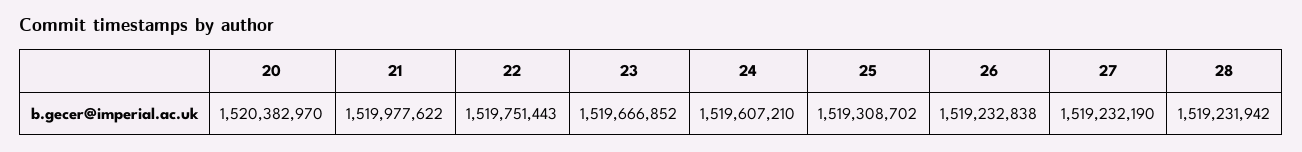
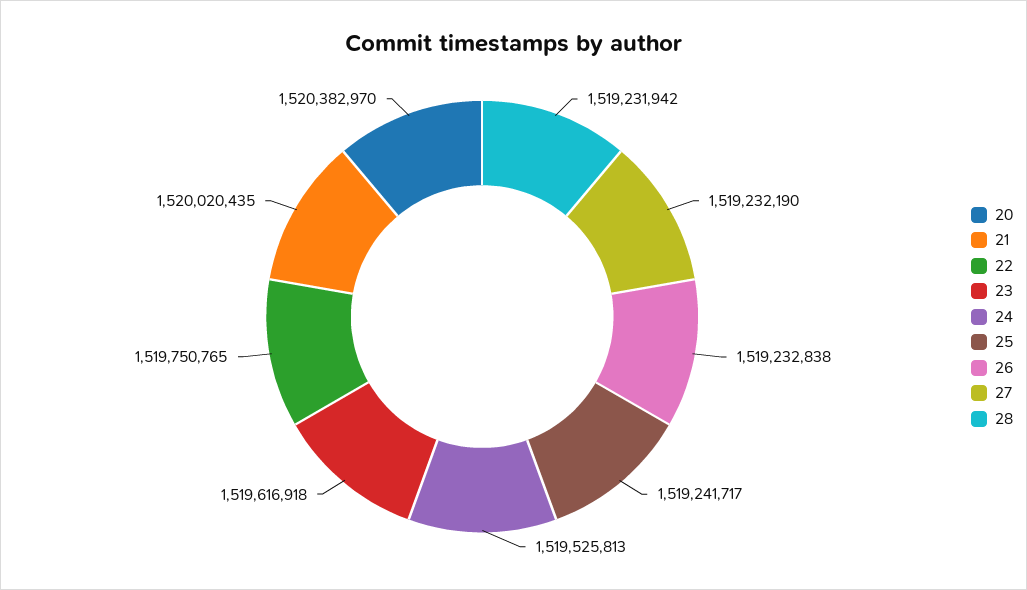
  {
    "20": 1520382970,
-   "21": 1519977622,
+   "21": 1520020435,
-   "22": 1519751443,
+   "22": 1519750765,
-   "23": 1519666852,
+   "23": 1519616918,
-   "24": 1519607210,
+   "24": 1519525813,
-   "25": 1519308702,
+   "25": 1519241717,
    "26": 1519232838,
    "27": 1519232190,
    "28": 1519231942
  }

